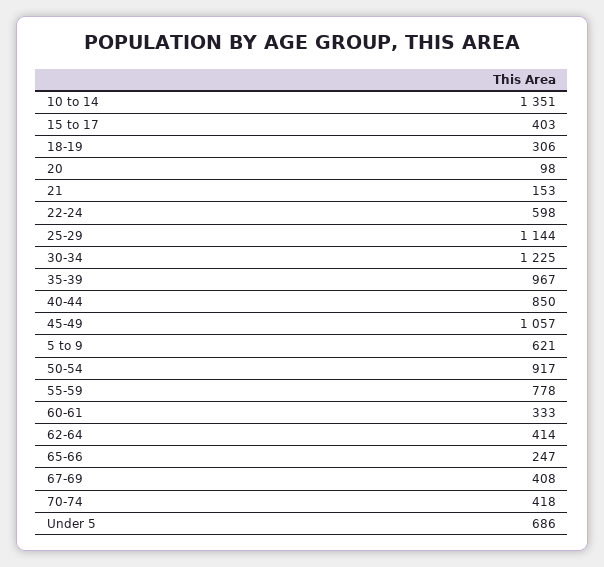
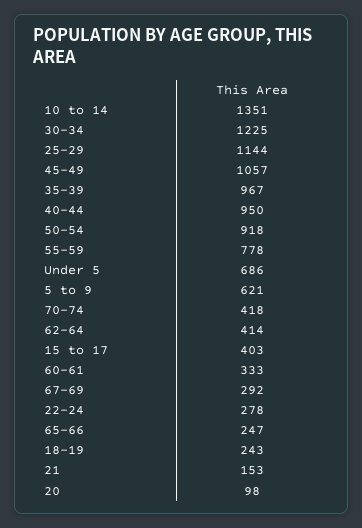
  {
    "10 to 14": 1351,
    "15 to 17": 403,
-   "18-19": 306,
+   "18-19": 243,
    "20": 98,
    "21": 153,
-   "22-24": 598,
+   "22-24": 278,
    "25-29": 1144,
    "30-34": 1225,
    "35-39": 967,
-   "40-44": 850,
+   "40-44": 950,
    "45-49": 1057,
    "5 to 9": 621,
-   "50-54": 917,
+   "50-54": 918,
    "55-59": 778,
    "60-61": 333,
    "62-64": 414,
    "65-66": 247,
-   "67-69": 408,
+   "67-69": 292,
    "70-74": 418,
    "Under 5": 686
  }

